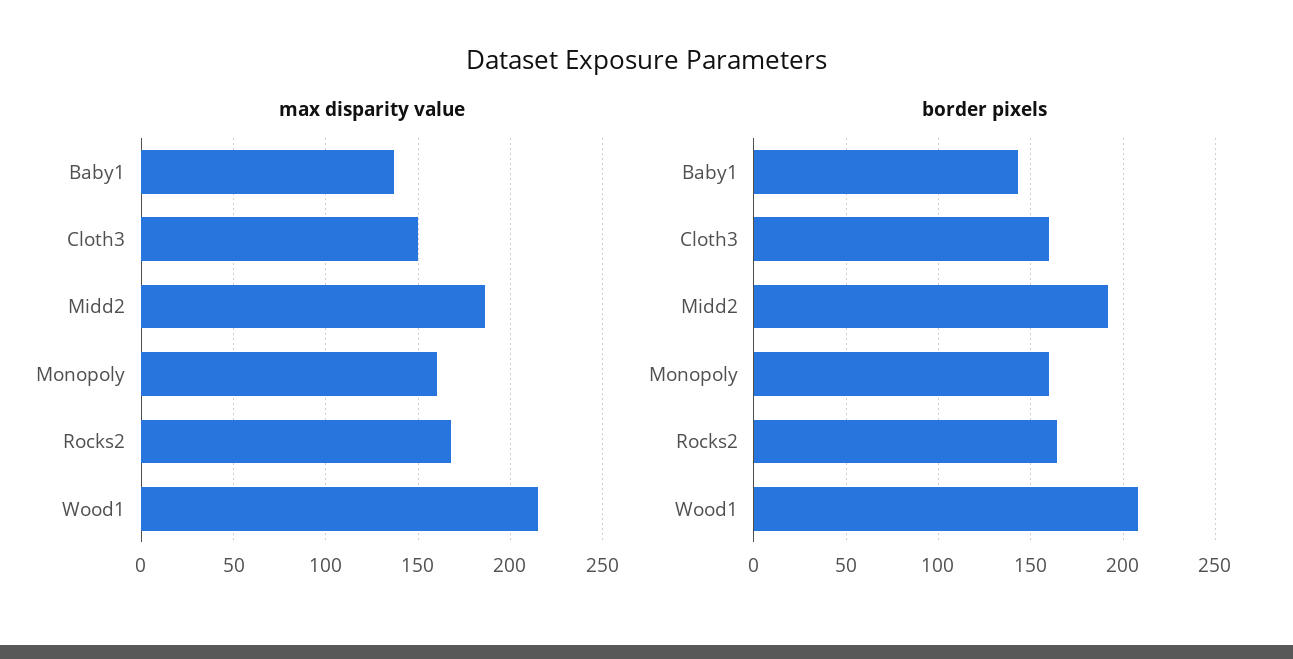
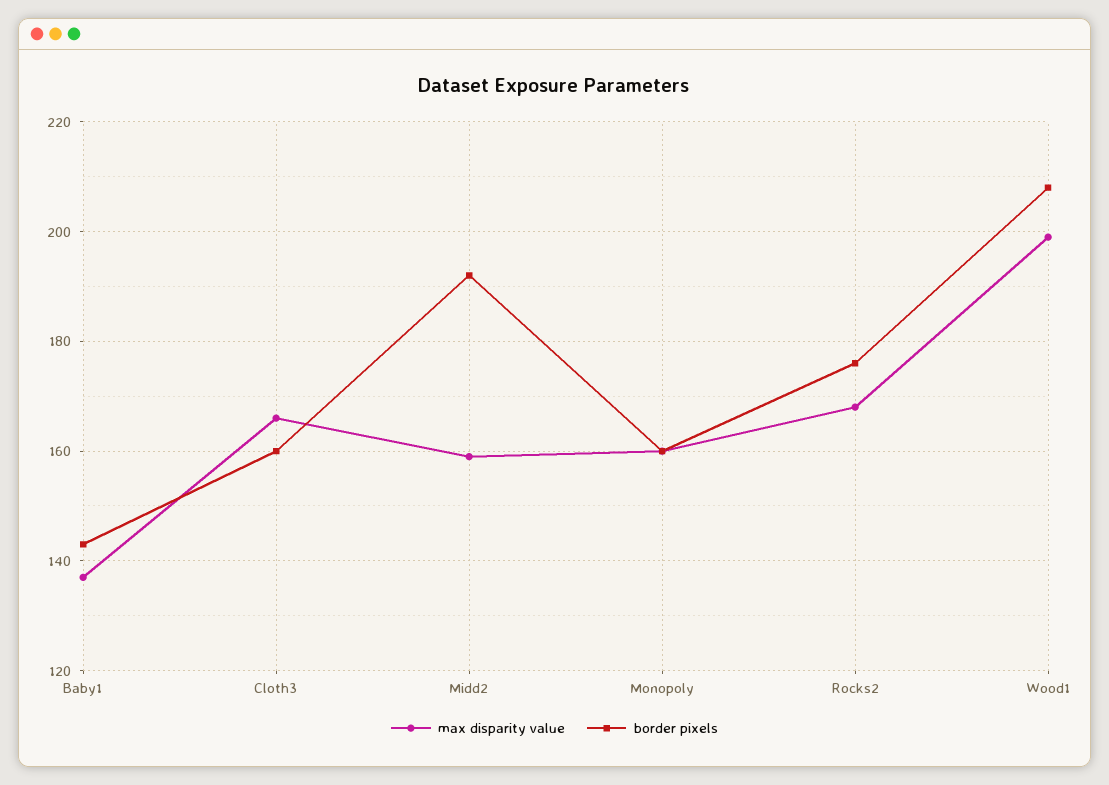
  {
    "max disparity value": {
      "Baby1": 135,
-     "Cloth3": 150,
+     "Cloth3": 165,
-     "Midd2": 185,
+     "Midd2": 160,
      "Monopoly": 160,
      "Rocks2": 170,
-     "Wood1": 215
+     "Wood1": 200
    },
    "border pixels": {
      "Baby1": 145,
      "Cloth3": 160,
      "Midd2": 190,
      "Monopoly": 160,
-     "Rocks2": 165,
+     "Rocks2": 175,
      "Wood1": 210
    }
  }

